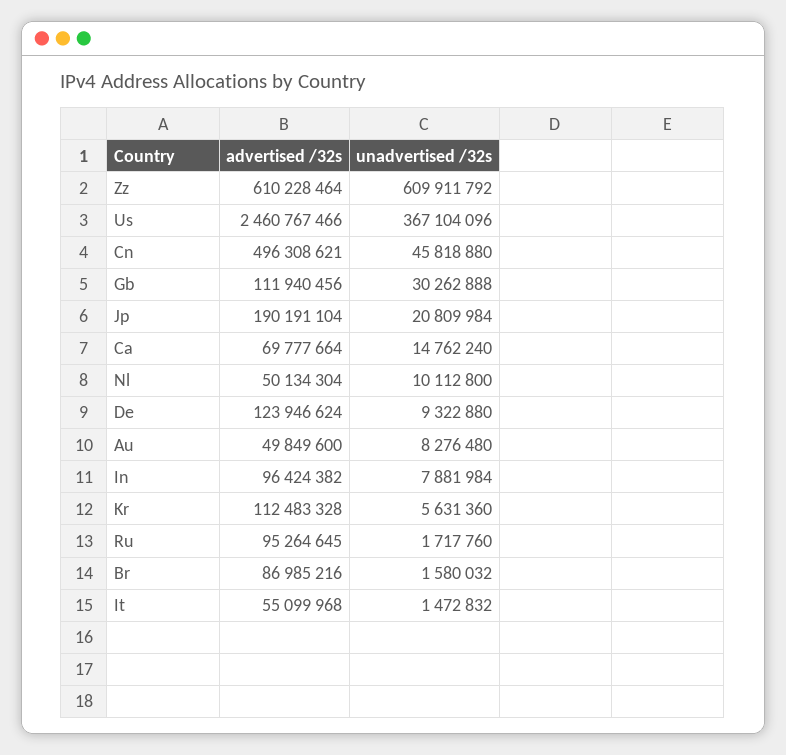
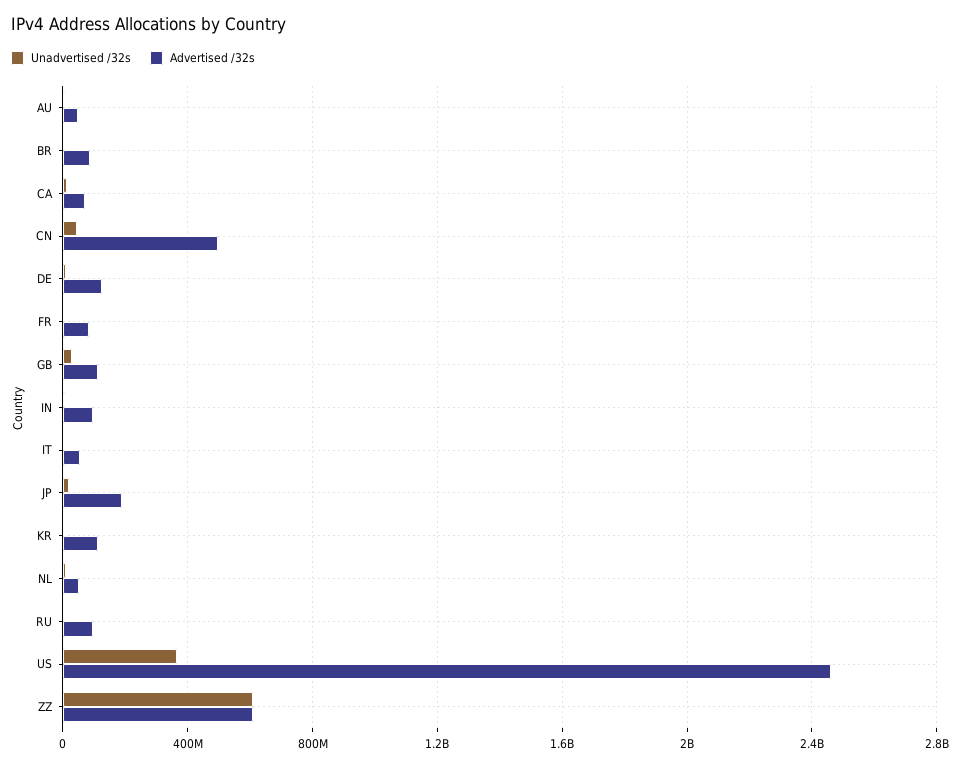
  {
    "advertised /32s": {
      "Zz": 610228464,
      "Us": 2460767466,
      "Cn": 496308621,
      "Gb": 111940456,
      "Jp": 190191104,
      "Ca": 69777664,
      "Nl": 50134304,
      "De": 123946624,
      "Au": 49849600,
      "In": 96424382,
      "Kr": 112483328,
      "Ru": 95264645,
      "Br": 86985216,
-     "It": 55099968
+     "It": 55099968,
+     "FR": 100000000
    },
    "unadvertised /32s": {
      "Zz": 609911792,
      "Us": 367104096,
      "Cn": 45818880,
      "Gb": 30262888,
      "Jp": 20809984,
      "Ca": 14762240,
      "Nl": 10112800,
      "De": 9322880,
      "Au": 8276480,
      "In": 7881984,
      "Kr": 5631360,
      "Ru": 1717760,
      "Br": 1580032,
-     "It": 1472832
+     "It": 1472832,
+     "FR": 0
    }
  }

